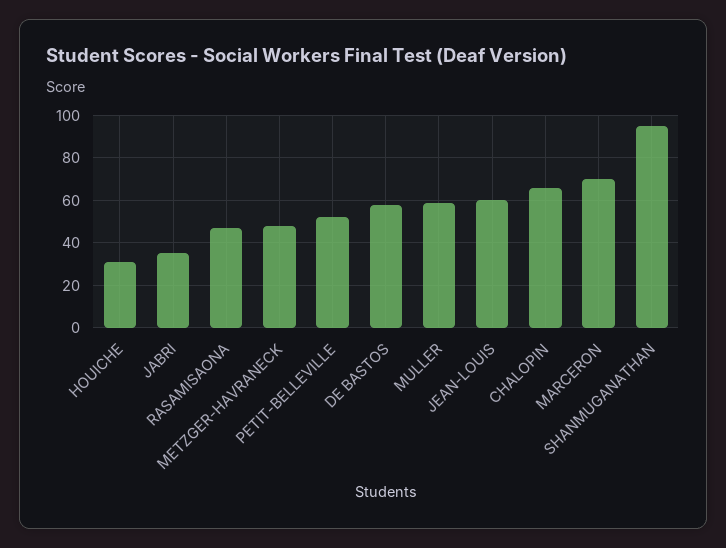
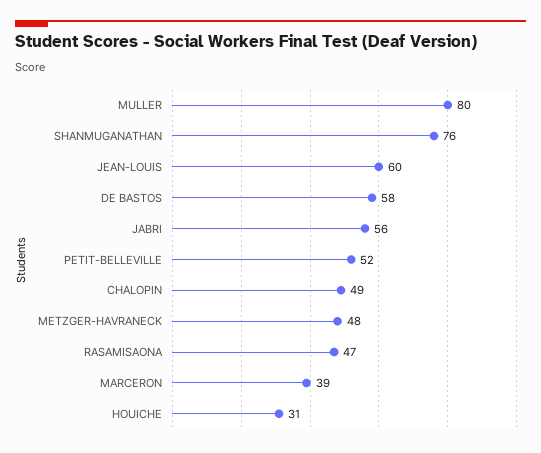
  {
    "HOUICHE": 31,
-   "JABRI": 35,
+   "JABRI": 56,
    "RASAMISAONA": 47,
    "METZGER-HAVRANECK": 48,
    "PETIT-BELLEVILLE": 52,
    "DE BASTOS": 58,
-   "MULLER": 60,
+   "MULLER": 80,
    "JEAN-LOUIS": 60,
-   "CHALOPIN": 65,
+   "CHALOPIN": 49,
-   "MARCERON": 70,
+   "MARCERON": 39,
-   "SHANMUGANATHAN": 95
+   "SHANMUGANATHAN": 76
  }

